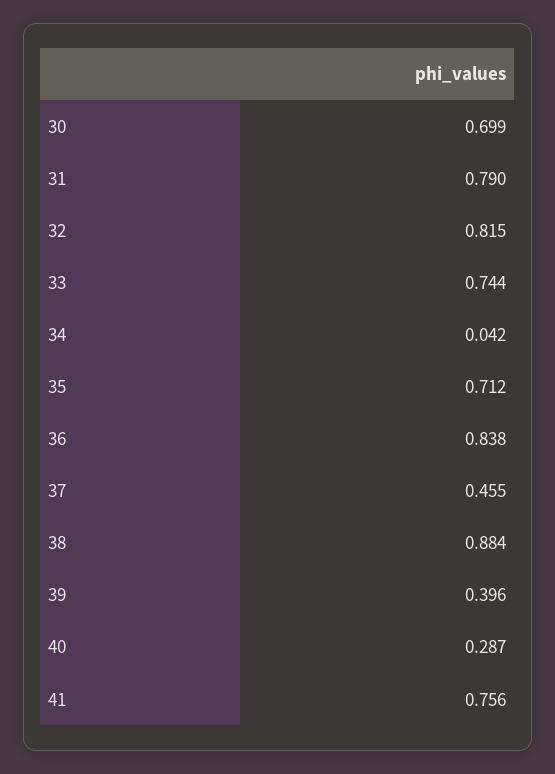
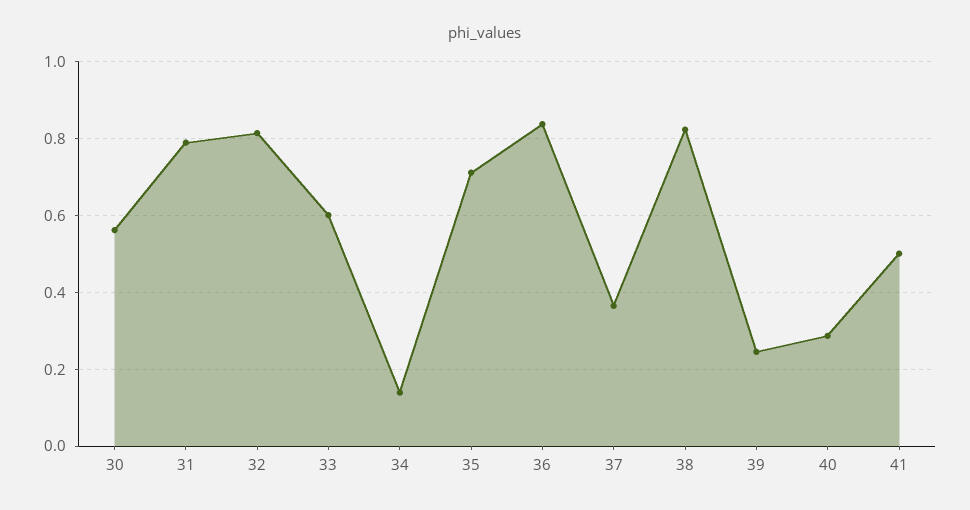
  {
-   "30": 0.699,
+   "30": 0.56,
    "31": 0.79,
    "32": 0.815,
-   "33": 0.744,
+   "33": 0.6,
-   "34": 0.042,
+   "34": 0.14,
    "35": 0.712,
    "36": 0.838,
-   "37": 0.455,
+   "37": 0.36,
-   "38": 0.884,
+   "38": 0.82,
-   "39": 0.396,
+   "39": 0.24,
    "40": 0.287,
-   "41": 0.756
+   "41": 0.5
  }

